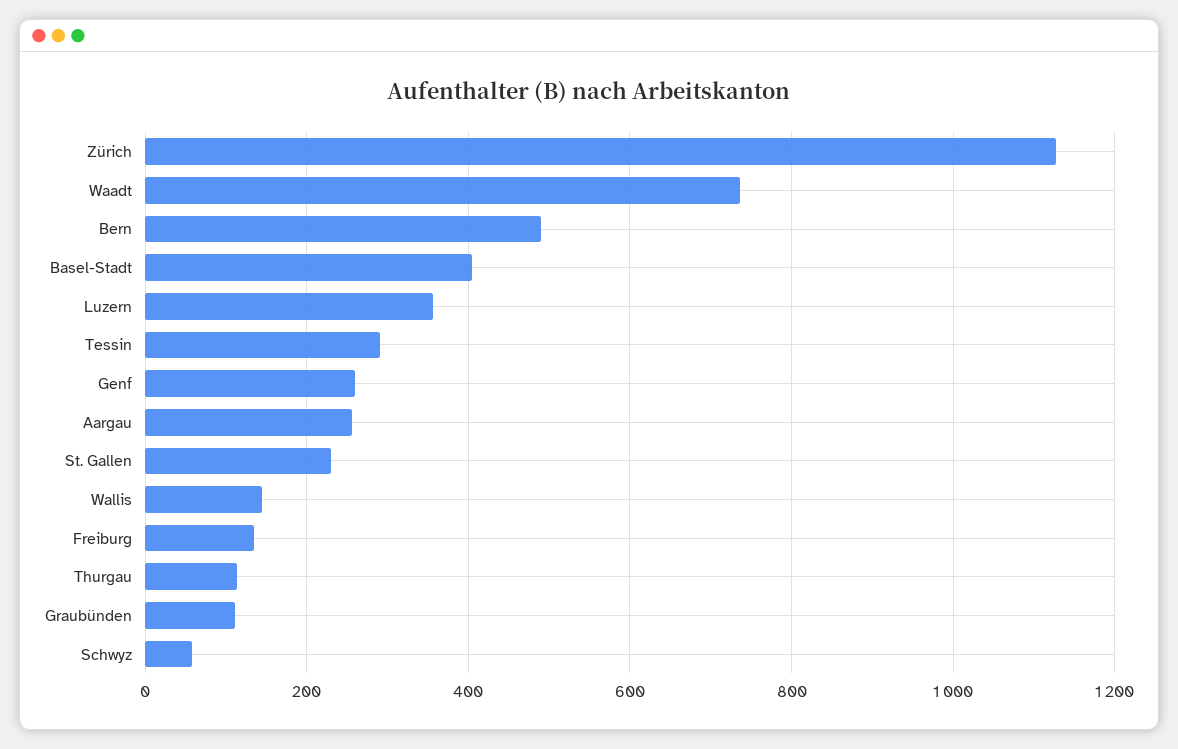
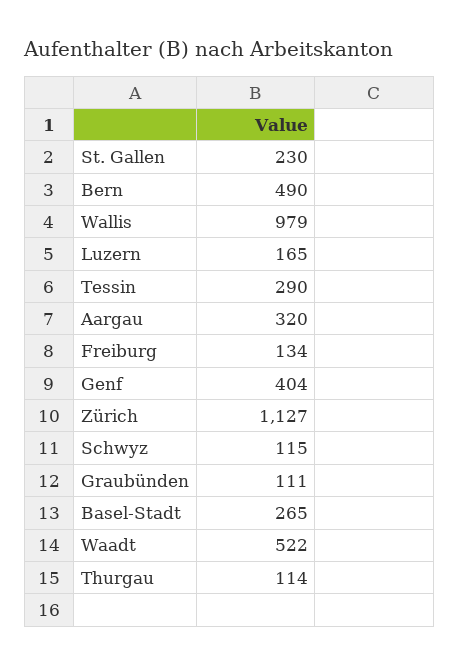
  {
    "Zürich": 1127,
-   "Waadt": 740,
+   "Waadt": 522,
    "Bern": 490,
-   "Basel-Stadt": 400,
+   "Basel-Stadt": 265,
-   "Luzern": 360,
+   "Luzern": 165,
    "Tessin": 290,
-   "Genf": 260,
+   "Genf": 404,
-   "Aargau": 260,
+   "Aargau": 320,
    "St. Gallen": 230,
-   "Wallis": 140,
+   "Wallis": 979,
    "Freiburg": 134,
    "Thurgau": 114,
    "Graubünden": 111,
-   "Schwyz": 60
+   "Schwyz": 115
  }

